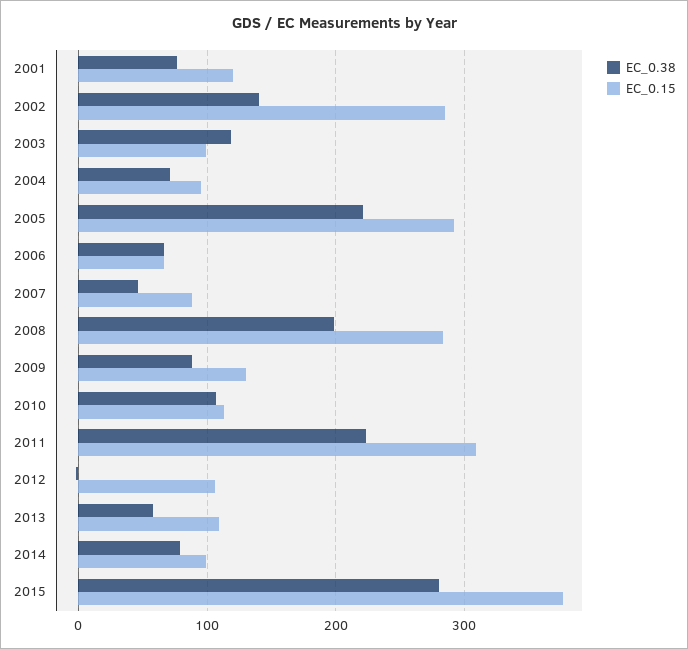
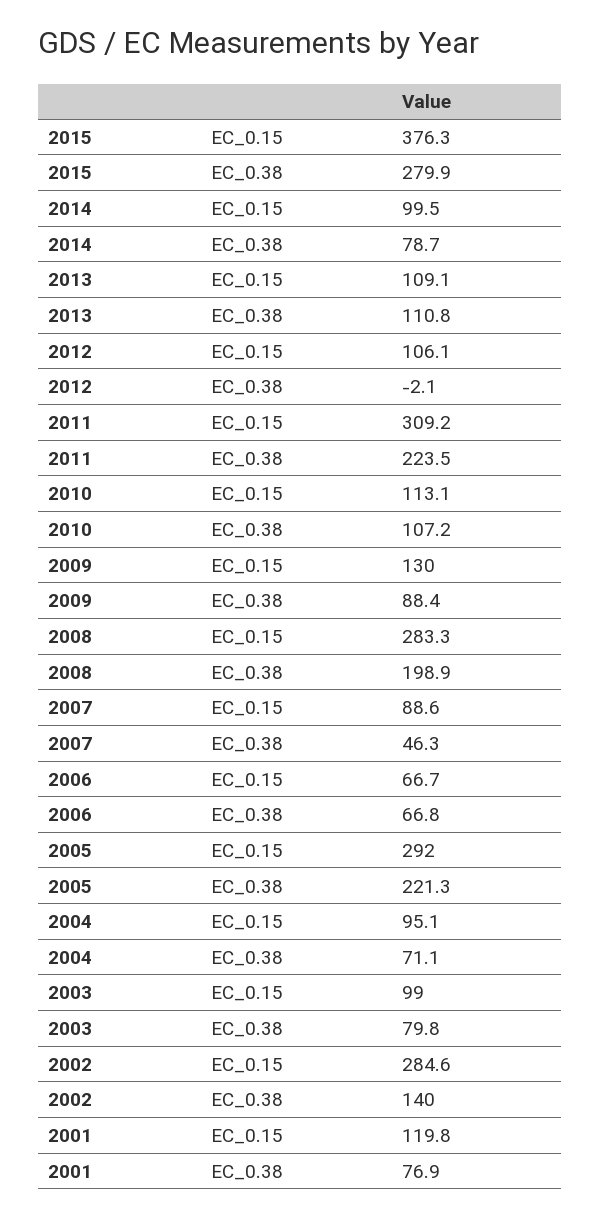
  {
    "EC_0.38": {
      "2001": 76.9,
      "2002": 140,
-     "2003": 120,
+     "2003": 79.8,
      "2004": 71.1,
      "2005": 221.3,
      "2006": 66.8,
      "2007": 46.3,
      "2008": 198.9,
      "2009": 88.4,
      "2010": 107.2,
      "2011": 223.5,
      "2012": -2.1,
-     "2013": 60,
+     "2013": 110.8,
      "2014": 78.7,
      "2015": 279.9
    },
    "EC_0.15": {
      "2001": 119.8,
      "2002": 284.6,
      "2003": 99,
      "2004": 95.1,
      "2005": 292,
      "2006": 66.7,
      "2007": 88.6,
      "2008": 283.3,
      "2009": 130,
      "2010": 113.1,
      "2011": 309.2,
      "2012": 106.1,
      "2013": 109.1,
      "2014": 99.5,
      "2015": 376.3
    }
  }

